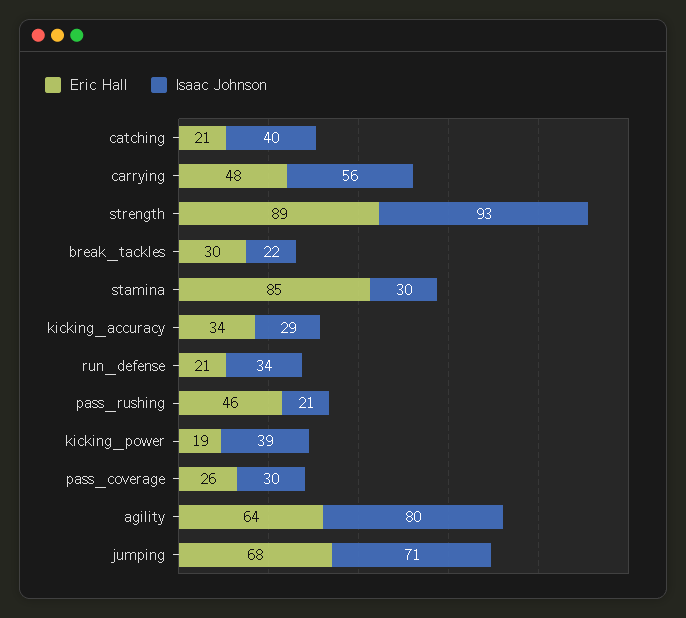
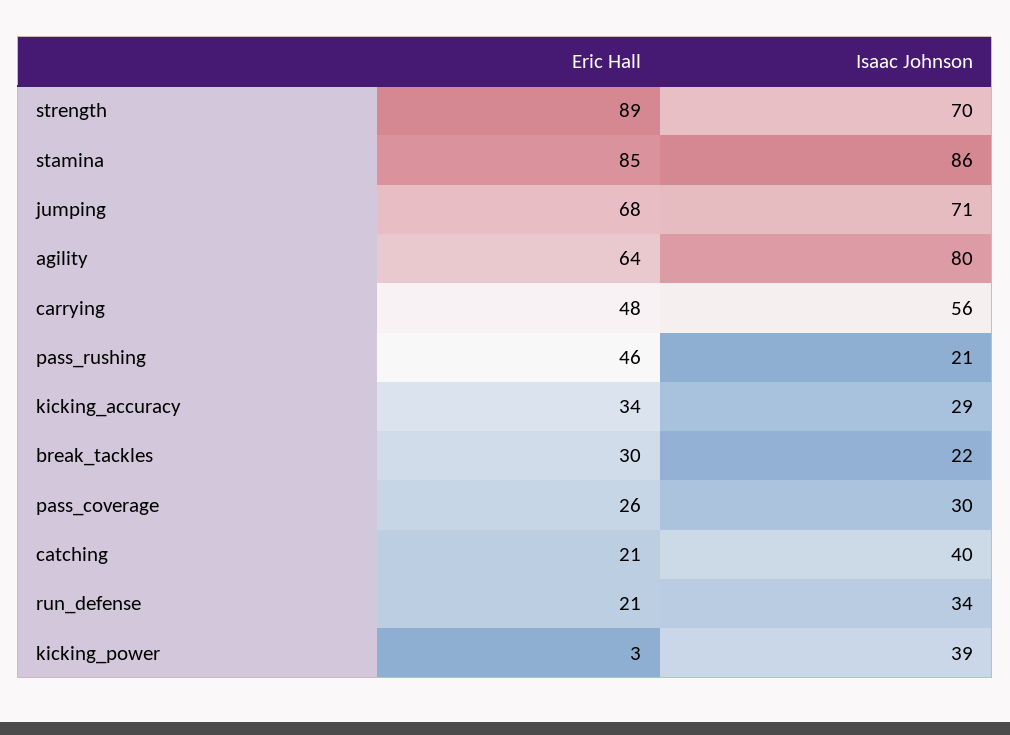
  {
    "Eric Hall": {
      "catching": 21,
      "carrying": 48,
      "strength": 89,
      "break_tackles": 30,
      "stamina": 85,
      "kicking_accuracy": 34,
      "run_defense": 21,
      "pass_rushing": 46,
-     "kicking_power": 19,
+     "kicking_power": 3,
      "pass_coverage": 26,
      "agility": 64,
      "jumping": 68
    },
    "Isaac Johnson": {
      "catching": 40,
      "carrying": 56,
-     "strength": 93,
+     "strength": 70,
      "break_tackles": 22,
-     "stamina": 30,
+     "stamina": 86,
      "kicking_accuracy": 29,
      "run_defense": 34,
      "pass_rushing": 21,
      "kicking_power": 39,
      "pass_coverage": 30,
      "agility": 80,
      "jumping": 71
    }
  }

